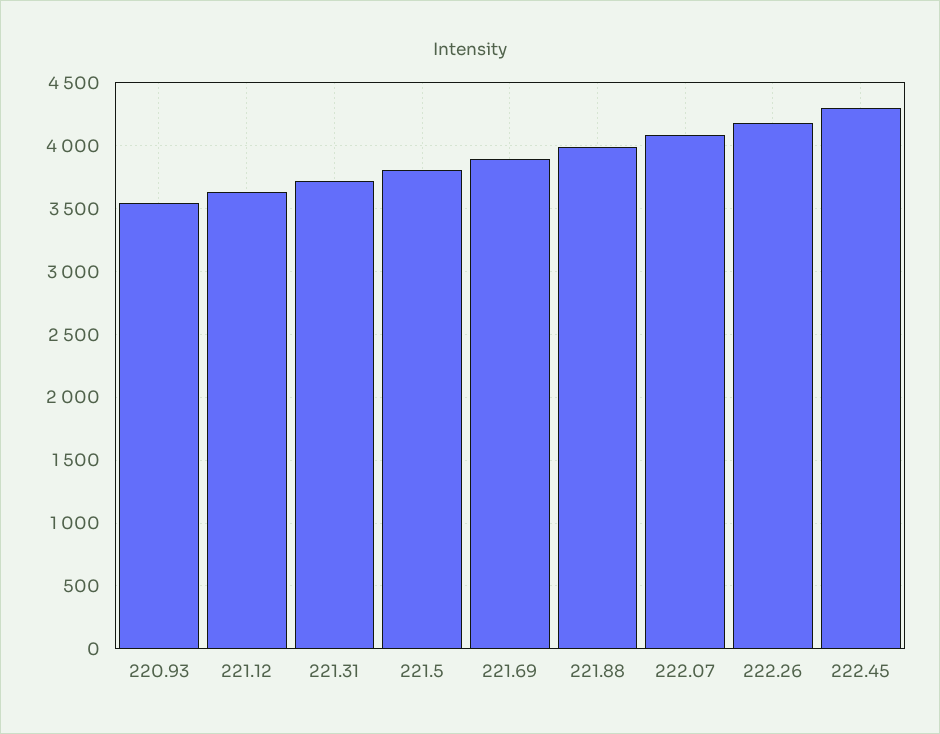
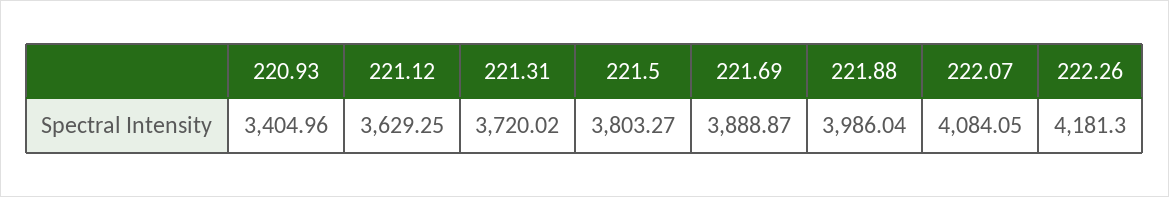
  {
-   "220.93": 3550,
+   "220.93": 3404.96,
    "221.12": 3629.25,
    "221.31": 3720.02,
    "221.5": 3803.27,
    "221.69": 3888.87,
    "221.88": 3986.04,
    "222.07": 4084.05,
-   "222.26": 4181.3,
+   "222.26": 4181.3
-   "222.45": 4300
  }

